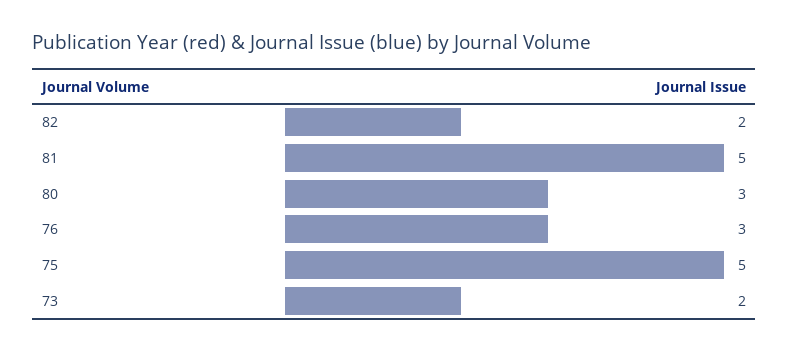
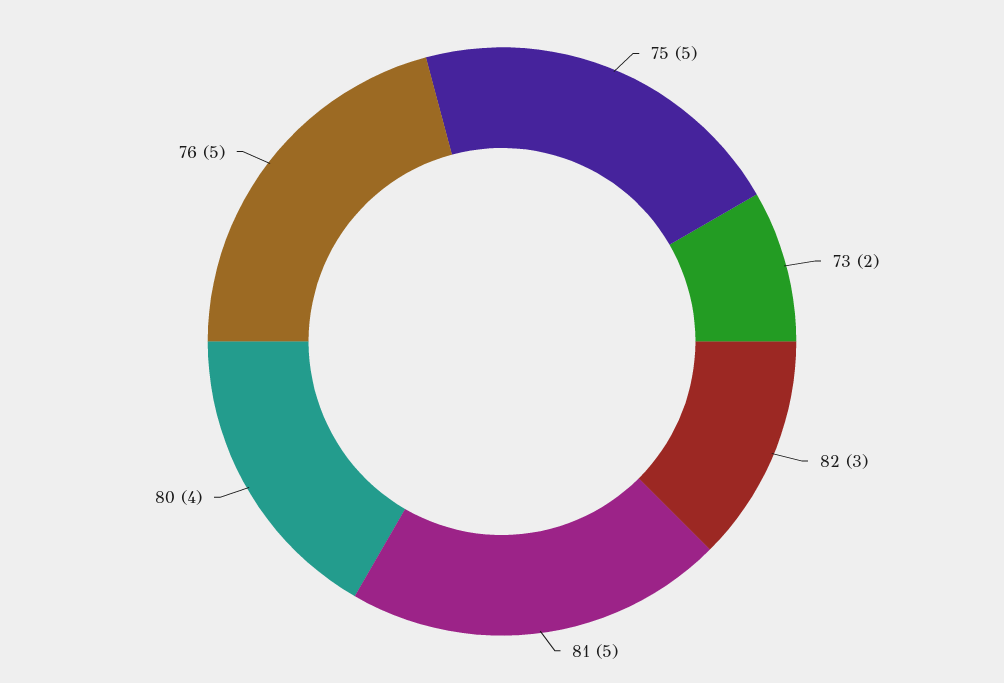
  {
-   "82": 2,
+   "82": 3,
    "81": 5,
-   "80": 3,
+   "80": 4,
-   "76": 3,
+   "76": 5,
    "75": 5,
    "73": 2
  }

